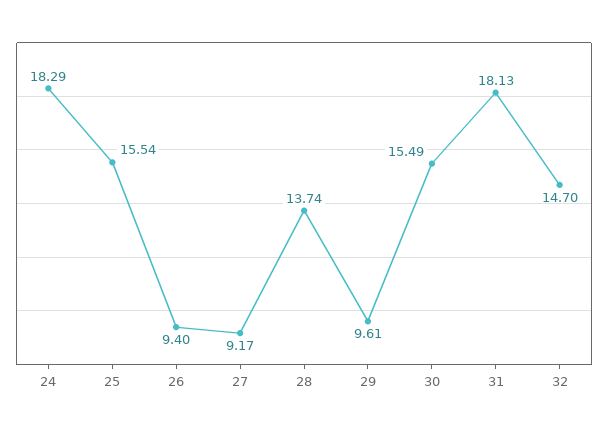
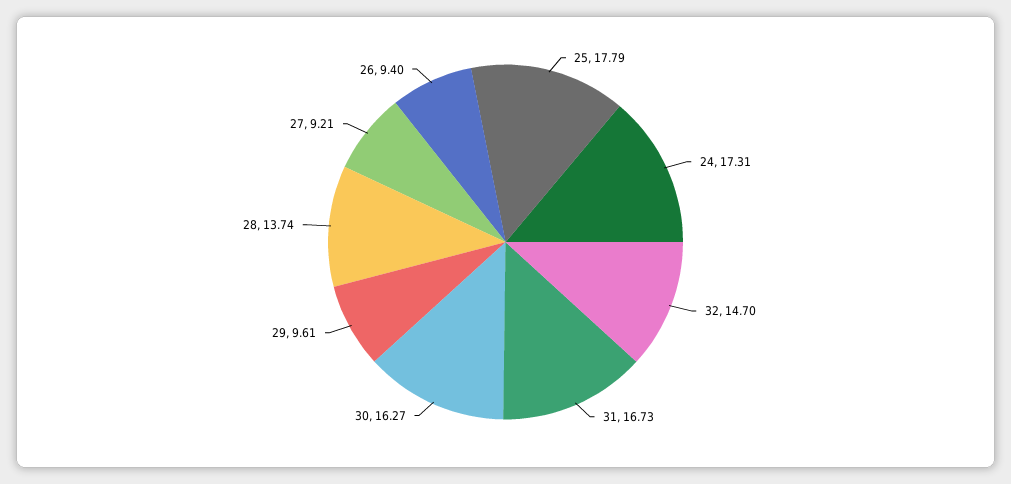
  {
-   "24": 18.29,
+   "24": 17.31,
-   "25": 15.54,
+   "25": 17.79,
    "26": 9.4,
-   "27": 9.17,
+   "27": 9.21,
    "28": 13.74,
    "29": 9.61,
-   "30": 15.49,
+   "30": 16.27,
-   "31": 18.13,
+   "31": 16.73,
    "32": 14.7
  }

